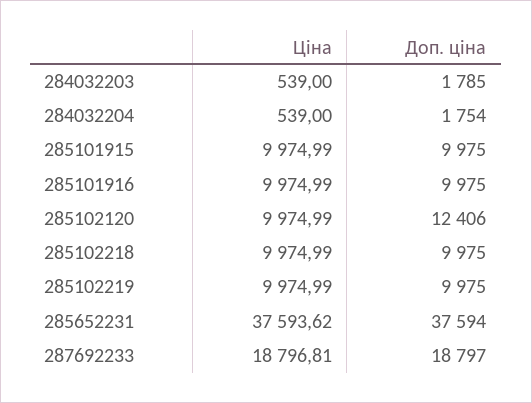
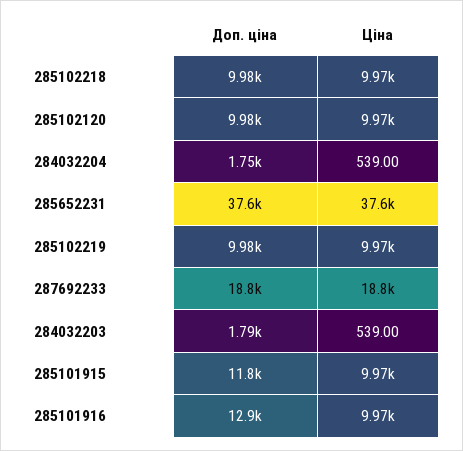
  {
    "Ціна": {
      "284032203": 539,
      "284032204": 539,
      "285101915": 9974.99,
      "285101916": 9974.99,
      "285102120": 9974.99,
      "285102218": 9974.99,
      "285102219": 9974.99,
      "285652231": 37593.62,
      "287692233": 18796.81
    },
    "Доп. ціна": {
      "284032203": 1785,
      "284032204": 1754,
-     "285101915": 9975,
+     "285101915": 11800,
-     "285101916": 9975,
+     "285101916": 12900,
-     "285102120": 12406,
+     "285102120": 9980,
      "285102218": 9975,
      "285102219": 9975,
      "285652231": 37594,
      "287692233": 18797
    }
  }

